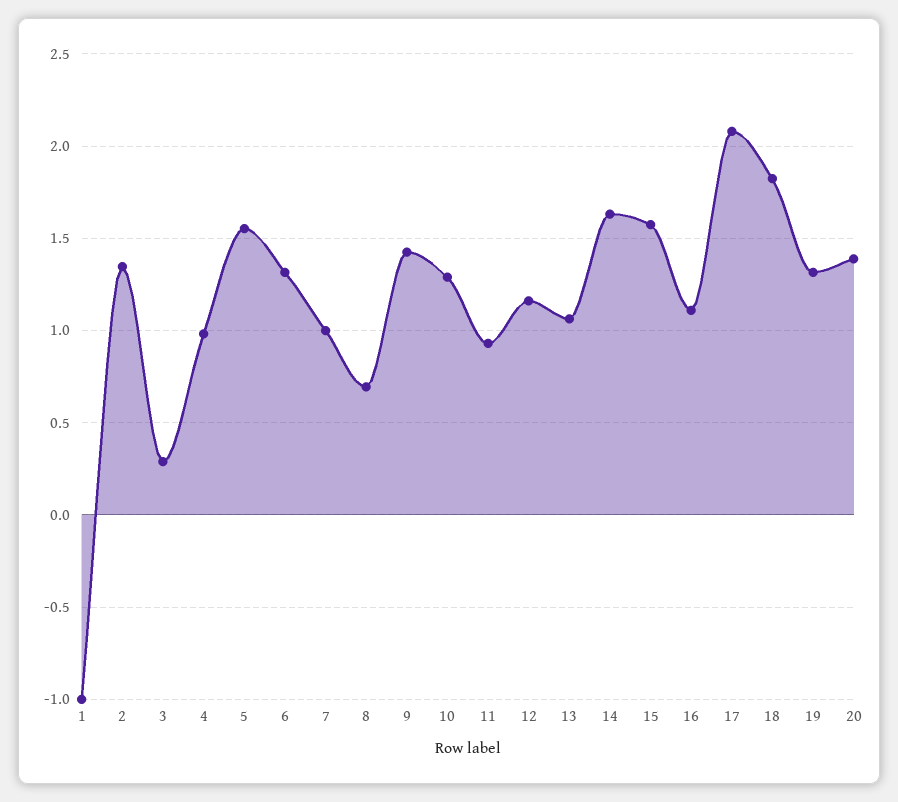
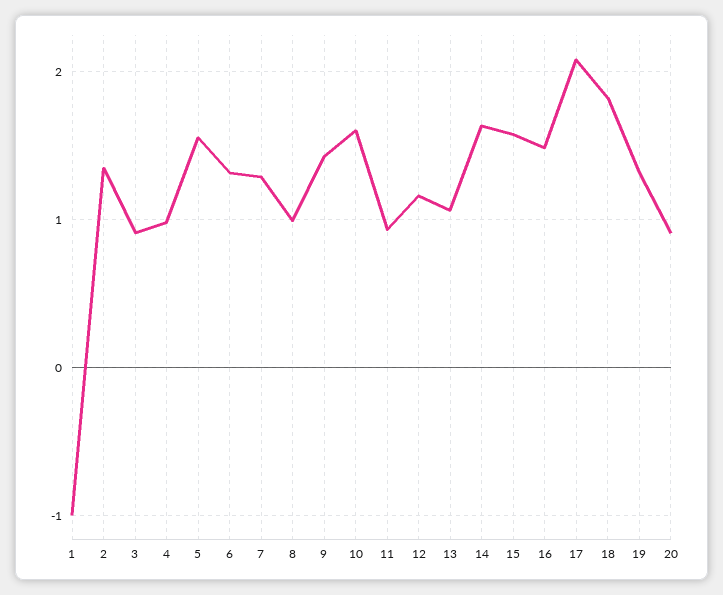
  {
    "1": -1,
    "2": 1.35,
-   "3": 0.3,
+   "3": 0.9,
    "4": 1,
    "5": 1.55,
    "6": 1.3,
-   "7": 1,
+   "7": 1.3,
-   "8": 0.7,
+   "8": 1,
    "9": 1.45,
-   "10": 1.3,
+   "10": 1.6,
    "11": 0.95,
    "12": 1.15,
    "13": 1.05,
    "14": 1.65,
    "15": 1.6,
-   "16": 1.1,
+   "16": 1.5,
    "17": 2.1,
    "18": 1.8,
    "19": 1.3,
-   "20": 1.4
+   "20": 0.9
  }

